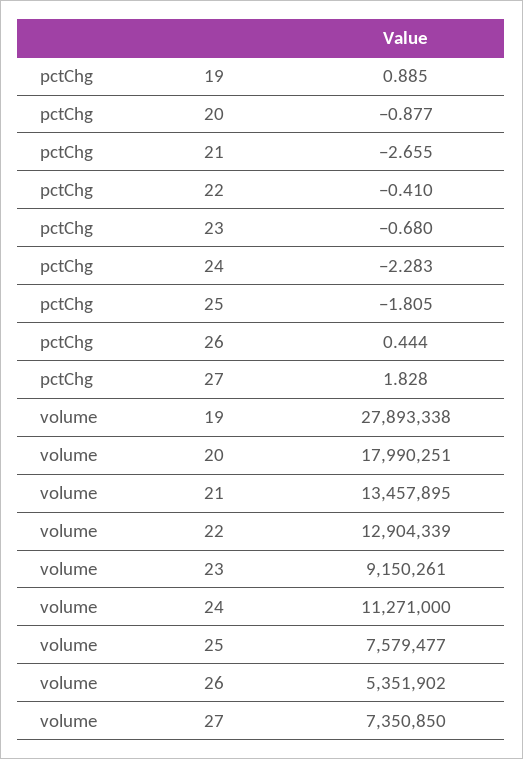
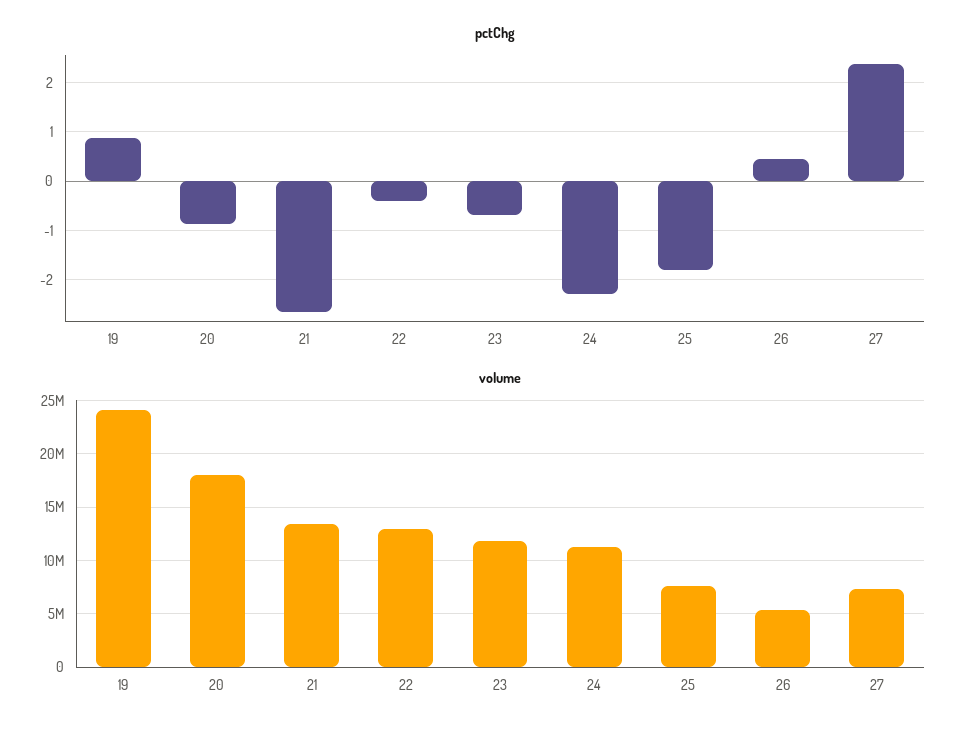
  {
    "pctChg": {
      "19": 0.885,
      "20": -0.877,
      "21": -2.655,
      "22": -0.41,
      "23": -0.68,
      "24": -2.283,
      "25": -1.805,
      "26": 0.444,
-     "27": 1.828
+     "27": 2.4
    },
    "volume": {
-     "19": 27893338,
+     "19": 24000000,
      "20": 17990251,
      "21": 13457895,
      "22": 12904339,
-     "23": 9150261,
+     "23": 12000000,
      "24": 11271000,
      "25": 7579477,
      "26": 5351902,
      "27": 7350850
    }
  }

